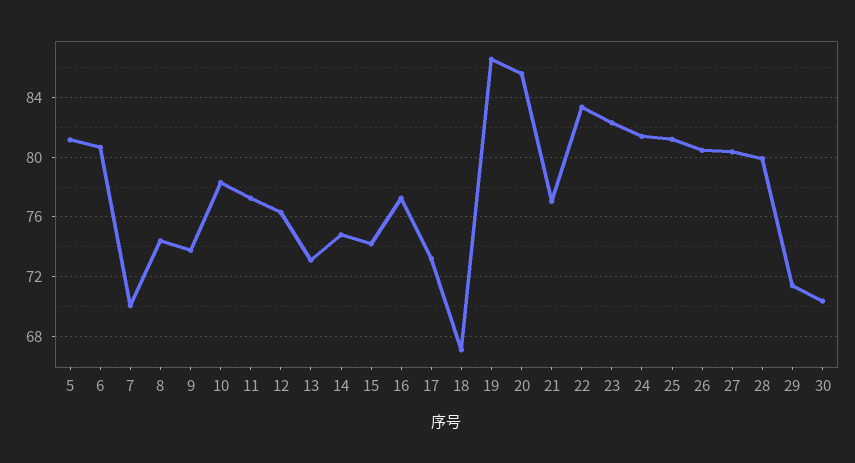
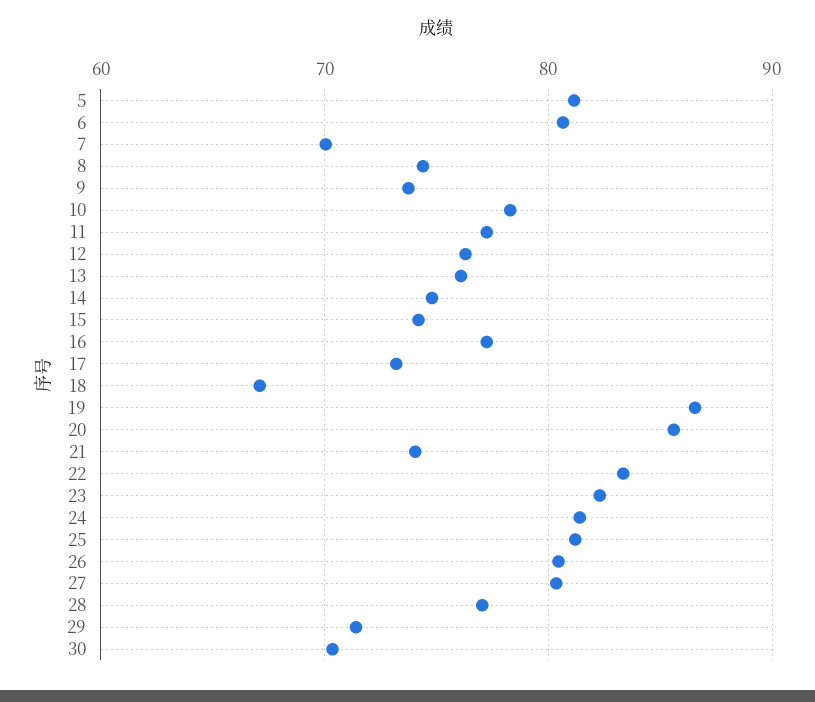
  {
    "5": 81,
    "6": 80.5,
    "7": 70,
    "8": 74.5,
    "9": 74,
    "10": 78.5,
    "11": 77.5,
    "12": 76.5,
-   "13": 73,
+   "13": 76,
    "14": 75,
    "15": 74,
    "16": 77.5,
    "17": 73,
    "18": 67,
    "19": 86.5,
    "20": 85.5,
-   "21": 77,
+   "21": 74,
    "22": 83.5,
    "23": 82.5,
    "24": 81.5,
    "25": 81,
    "26": 80.5,
    "27": 80.5,
-   "28": 80,
+   "28": 77,
    "29": 71.5,
    "30": 70.5
  }

